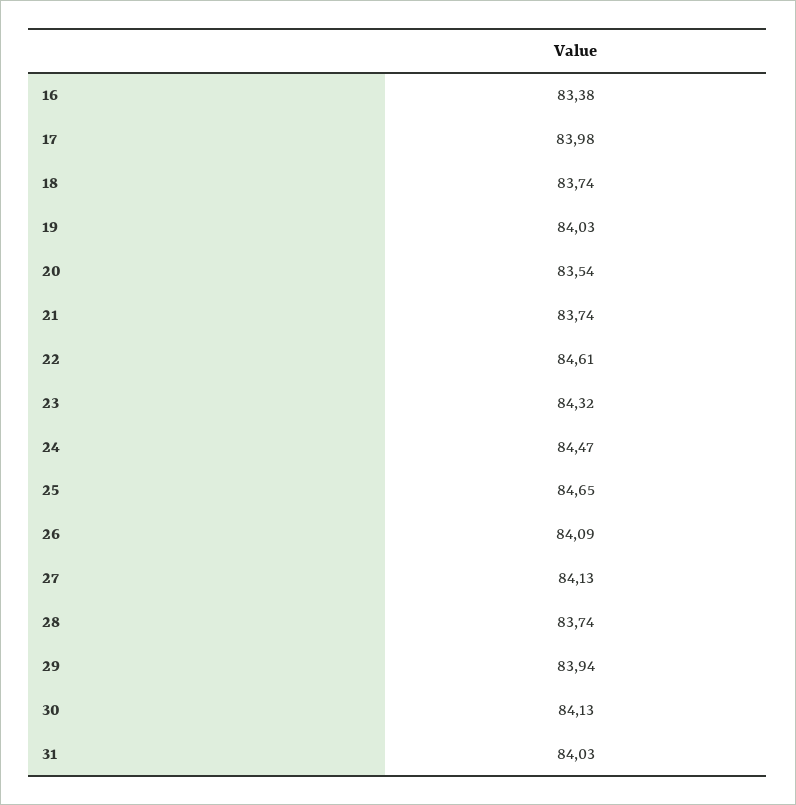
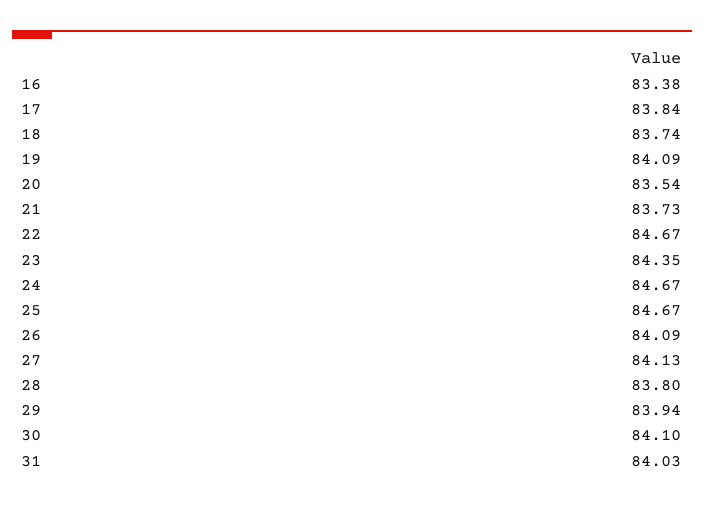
  {
    "16": 83.38,
-   "17": 83.98,
+   "17": 83.84,
    "18": 83.74,
-   "19": 84.03,
+   "19": 84.09,
    "20": 83.54,
-   "21": 83.74,
+   "21": 83.73,
-   "22": 84.61,
+   "22": 84.67,
-   "23": 84.32,
+   "23": 84.35,
-   "24": 84.47,
+   "24": 84.67,
-   "25": 84.65,
+   "25": 84.67,
    "26": 84.09,
    "27": 84.13,
-   "28": 83.74,
+   "28": 83.8,
    "29": 83.94,
-   "30": 84.13,
+   "30": 84.1,
    "31": 84.03
  }

